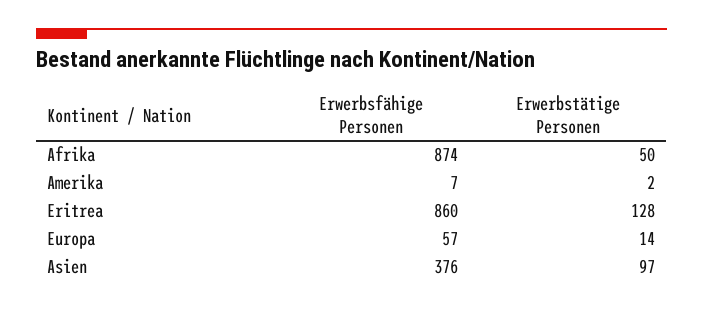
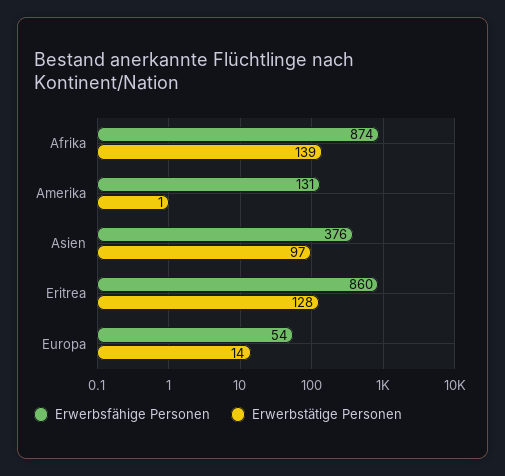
  {
    "Erwerbsfähige Personen": {
      "Afrika": 874,
-     "Amerika": 7,
+     "Amerika": 131,
      "Eritrea": 860,
-     "Europa": 57,
+     "Europa": 54,
      "Asien": 376
    },
    "Erwerbstätige Personen": {
-     "Afrika": 50,
+     "Afrika": 139,
-     "Amerika": 2,
+     "Amerika": 1,
      "Eritrea": 128,
      "Europa": 14,
      "Asien": 97
    }
  }

